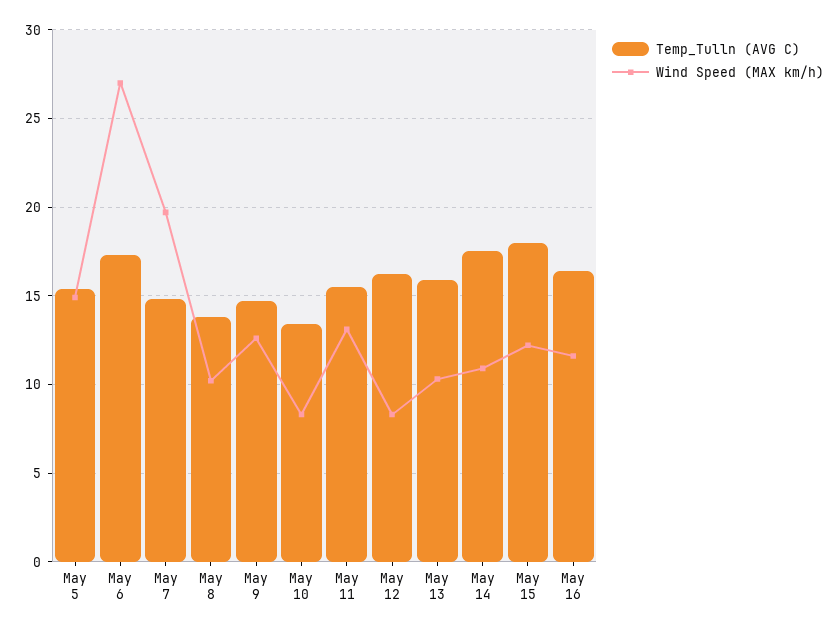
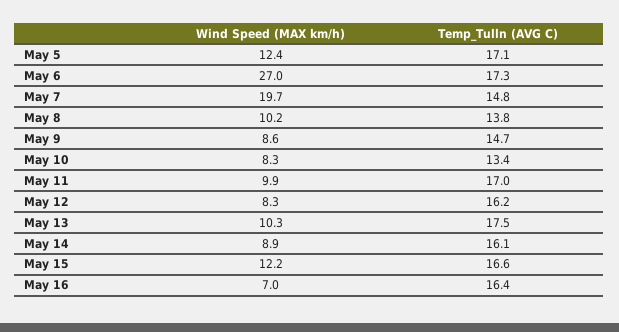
  {
    "Temp_Tulln (AVG C)": {
-     "May 5": 15.5,
+     "May 5": 17.1,
      "May 6": 17.3,
      "May 7": 14.8,
      "May 8": 13.8,
      "May 9": 14.7,
      "May 10": 13.4,
-     "May 11": 15.5,
+     "May 11": 17,
      "May 12": 16.2,
-     "May 13": 16,
+     "May 13": 17.5,
-     "May 14": 17.5,
+     "May 14": 16.1,
-     "May 15": 18,
+     "May 15": 16.6,
      "May 16": 16.4
    },
    "Wind Speed (MAX km/h)": {
-     "May 5": 15,
+     "May 5": 12.4,
      "May 6": 27,
      "May 7": 19.7,
      "May 8": 10.2,
-     "May 9": 12.5,
+     "May 9": 8.6,
      "May 10": 8.3,
-     "May 11": 13,
+     "May 11": 9.9,
      "May 12": 8.3,
      "May 13": 10.3,
-     "May 14": 11,
+     "May 14": 8.9,
      "May 15": 12.2,
-     "May 16": 11.5
+     "May 16": 7
    }
  }

